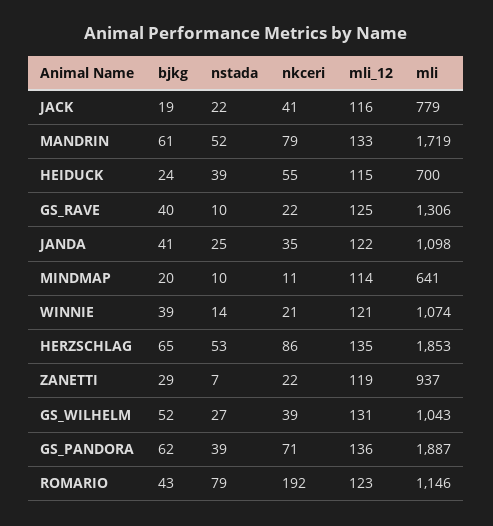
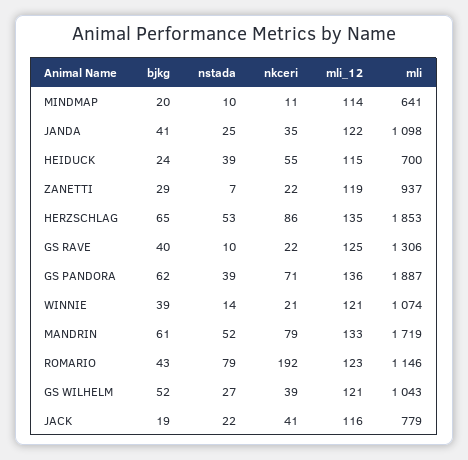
  {
    "bjkg": {
      "JACK": 19,
      "MANDRIN": 61,
      "HEIDUCK": 24,
      "GS_RAVE": 40,
      "JANDA": 41,
      "MINDMAP": 20,
      "WINNIE": 39,
      "HERZSCHLAG": 65,
      "ZANETTI": 29,
      "GS_WILHELM": 52,
      "GS_PANDORA": 62,
      "ROMARIO": 43
    },
    "nstada": {
      "JACK": 22,
      "MANDRIN": 52,
      "HEIDUCK": 39,
      "GS_RAVE": 10,
      "JANDA": 25,
      "MINDMAP": 10,
      "WINNIE": 14,
      "HERZSCHLAG": 53,
      "ZANETTI": 7,
      "GS_WILHELM": 27,
      "GS_PANDORA": 39,
      "ROMARIO": 79
    },
    "nkceri": {
      "JACK": 41,
      "MANDRIN": 79,
      "HEIDUCK": 55,
      "GS_RAVE": 22,
      "JANDA": 35,
      "MINDMAP": 11,
      "WINNIE": 21,
      "HERZSCHLAG": 86,
      "ZANETTI": 22,
      "GS_WILHELM": 39,
      "GS_PANDORA": 71,
      "ROMARIO": 192
    },
    "mli_12": {
      "JACK": 116,
      "MANDRIN": 133,
      "HEIDUCK": 115,
      "GS_RAVE": 125,
      "JANDA": 122,
      "MINDMAP": 114,
      "WINNIE": 121,
      "HERZSCHLAG": 135,
      "ZANETTI": 119,
-     "GS_WILHELM": 131,
+     "GS_WILHELM": 121,
      "GS_PANDORA": 136,
      "ROMARIO": 123
    },
    "mli": {
      "JACK": 779,
      "MANDRIN": 1719,
      "HEIDUCK": 700,
      "GS_RAVE": 1306,
      "JANDA": 1098,
      "MINDMAP": 641,
      "WINNIE": 1074,
      "HERZSCHLAG": 1853,
      "ZANETTI": 937,
      "GS_WILHELM": 1043,
      "GS_PANDORA": 1887,
      "ROMARIO": 1146
    }
  }

